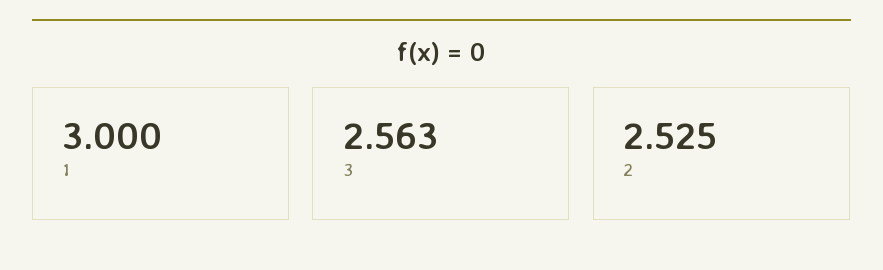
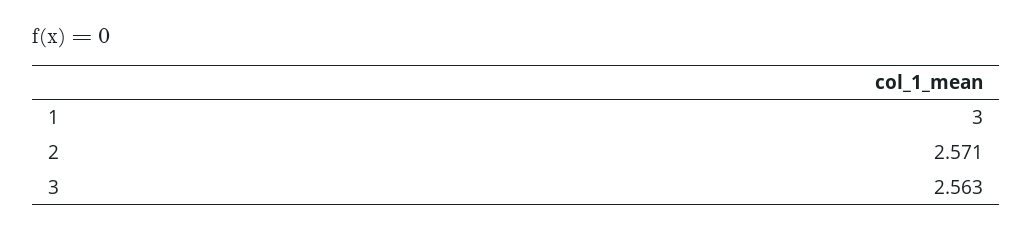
  {
    "1": 3,
    "3": 2.563,
-   "2": 2.525
+   "2": 2.571
  }

